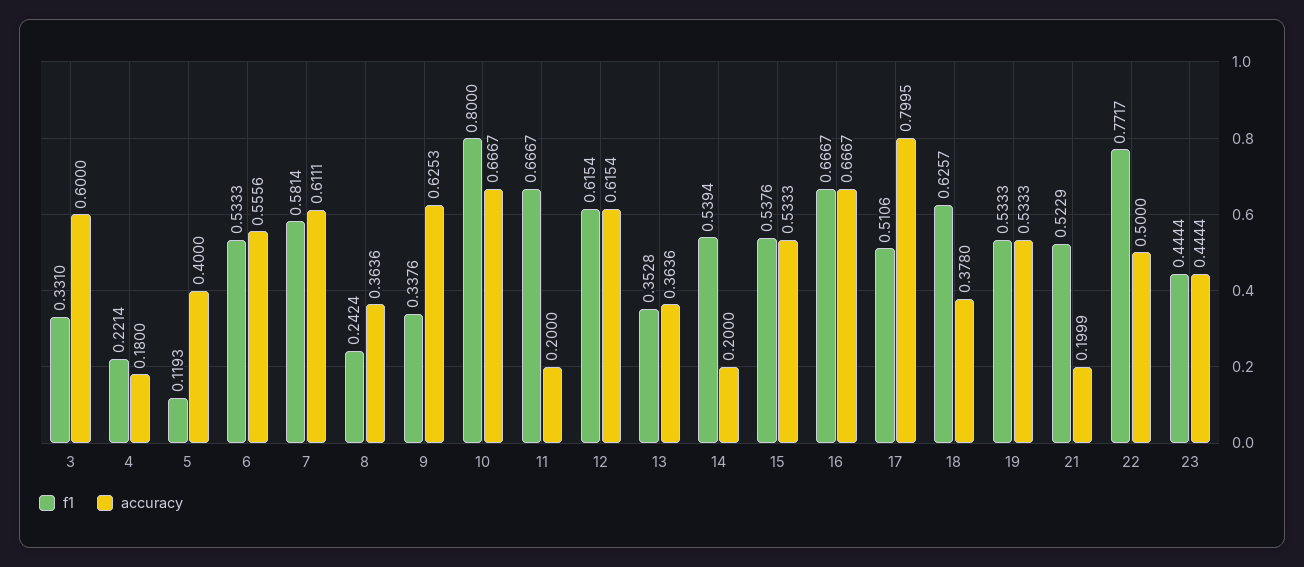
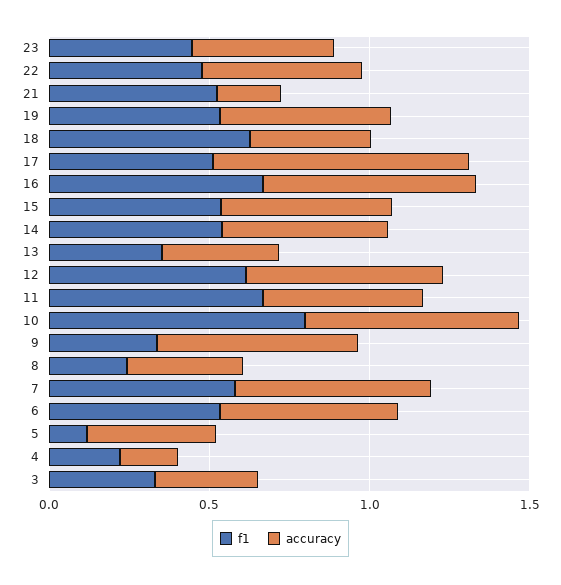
  {
    "f1": {
      "3": 0.331,
      "4": 0.2214,
      "5": 0.1193,
      "6": 0.5333,
      "7": 0.5814,
      "8": 0.2424,
      "9": 0.3376,
      "10": 0.8,
      "11": 0.6667,
      "12": 0.6154,
      "13": 0.3528,
      "14": 0.5394,
      "15": 0.5376,
      "16": 0.6667,
      "17": 0.5106,
      "18": 0.6257,
      "19": 0.5333,
      "21": 0.5229,
-     "22": 0.7717,
+     "22": 0.5,
      "23": 0.4444
    },
    "accuracy": {
-     "3": 0.6,
+     "3": 0.3,
      "4": 0.18,
      "5": 0.4,
      "6": 0.5556,
      "7": 0.6111,
      "8": 0.3636,
      "9": 0.6253,
      "10": 0.6667,
-     "11": 0.2,
+     "11": 0.5,
      "12": 0.6154,
      "13": 0.3636,
-     "14": 0.2,
+     "14": 0.5,
      "15": 0.5333,
      "16": 0.6667,
      "17": 0.7995,
      "18": 0.378,
      "19": 0.5333,
      "21": 0.1999,
      "22": 0.5,
      "23": 0.4444
    }
  }

